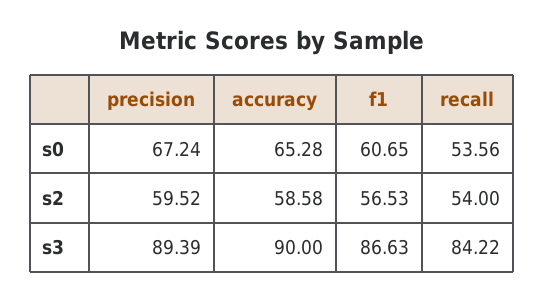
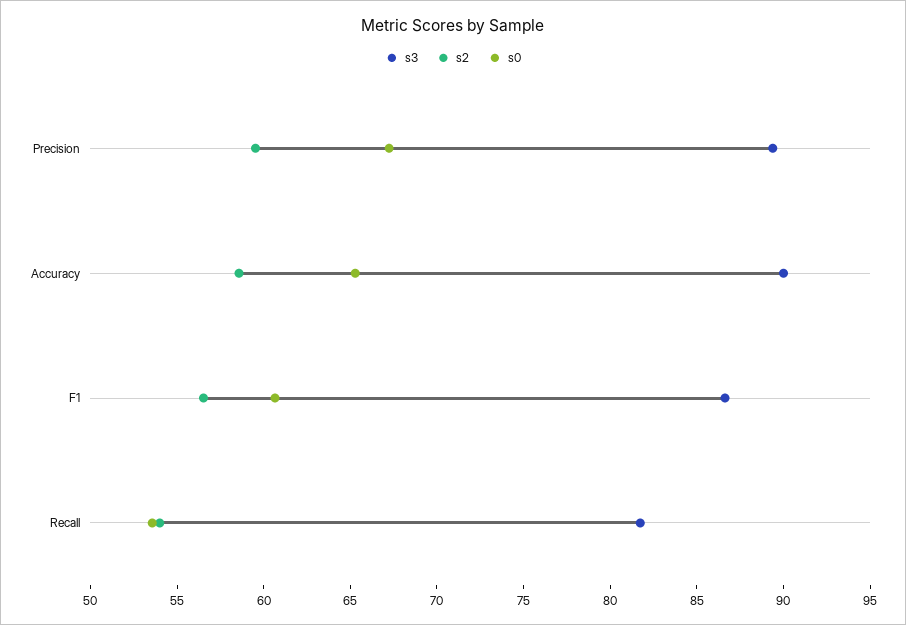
  {
    "s0": {
      "precision": 67.24,
      "accuracy": 65.28,
      "f1": 60.65,
      "recall": 53.56
    },
    "s2": {
      "precision": 59.52,
      "accuracy": 58.58,
      "f1": 56.53,
      "recall": 54
    },
    "s3": {
      "precision": 89.39,
      "accuracy": 90,
      "f1": 86.63,
-     "recall": 84.22
+     "recall": 82
    }
  }

